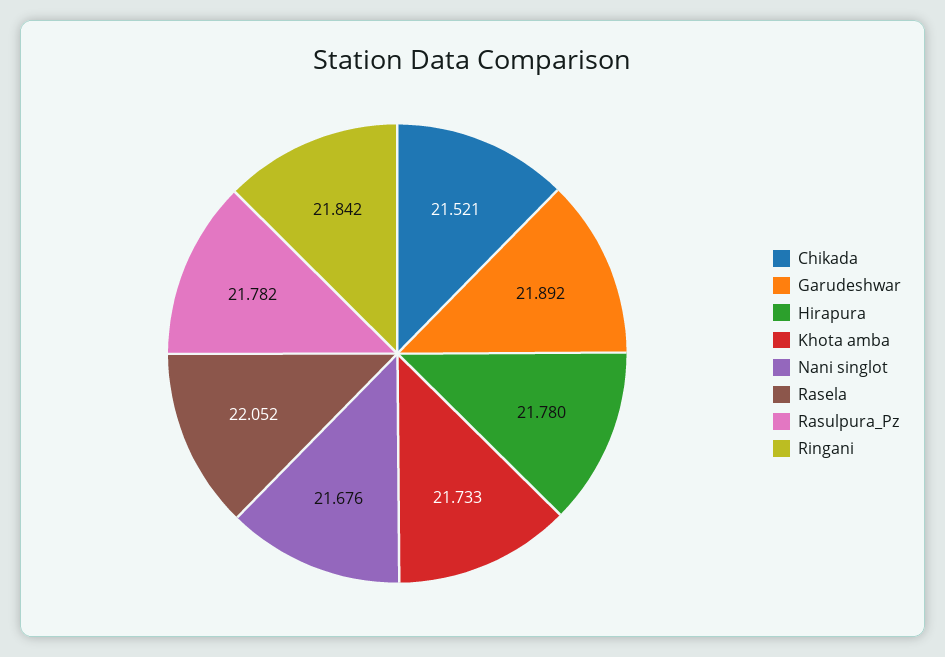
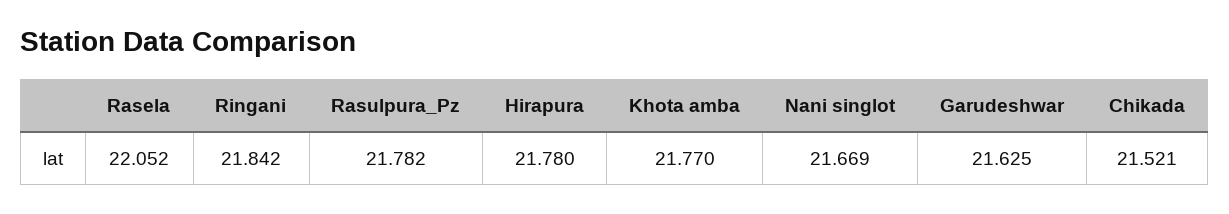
  {
    "Chikada": 21.521,
-   "Garudeshwar": 21.892,
+   "Garudeshwar": 21.625,
    "Hirapura": 21.78,
-   "Khota amba": 21.733,
+   "Khota amba": 21.77,
-   "Nani singlot": 21.676,
+   "Nani singlot": 21.669,
    "Rasela": 22.052,
    "Rasulpura_Pz": 21.782,
    "Ringani": 21.842
  }

